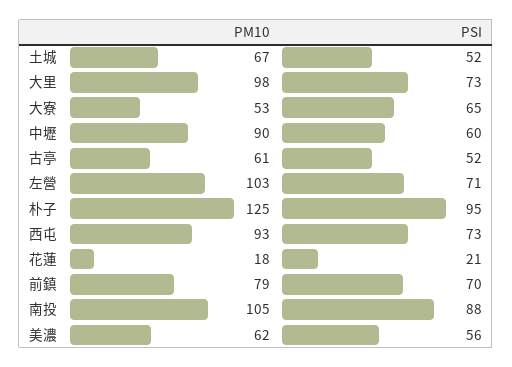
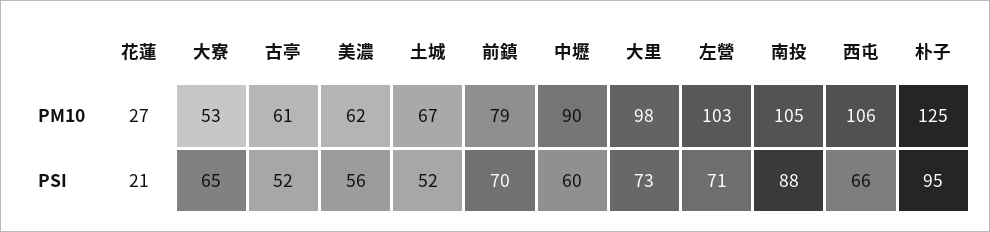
  {
    "PM10": {
      "土城": 67,
      "大里": 98,
      "大寮": 53,
      "中壢": 90,
      "古亭": 61,
      "左營": 103,
      "朴子": 125,
-     "西屯": 93,
+     "西屯": 106,
-     "花蓮": 18,
+     "花蓮": 27,
      "前鎮": 79,
      "南投": 105,
      "美濃": 62
    },
    "PSI": {
      "土城": 52,
      "大里": 73,
      "大寮": 65,
      "中壢": 60,
      "古亭": 52,
      "左營": 71,
      "朴子": 95,
-     "西屯": 73,
+     "西屯": 66,
      "花蓮": 21,
      "前鎮": 70,
      "南投": 88,
      "美濃": 56
    }
  }

